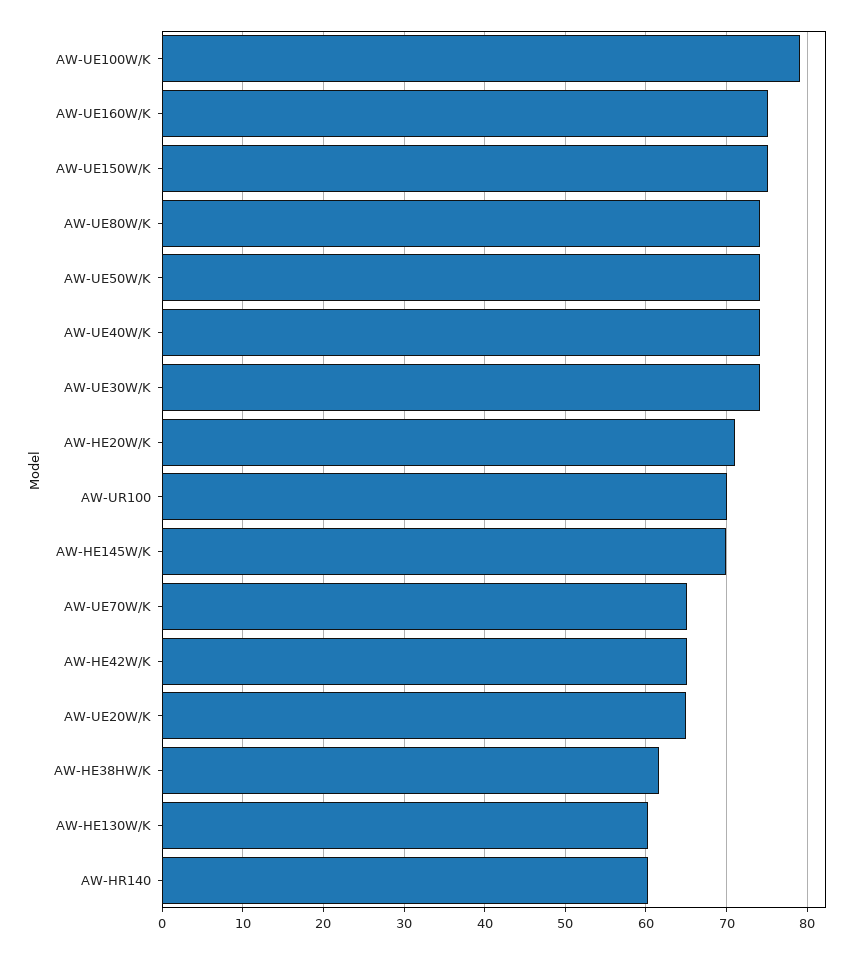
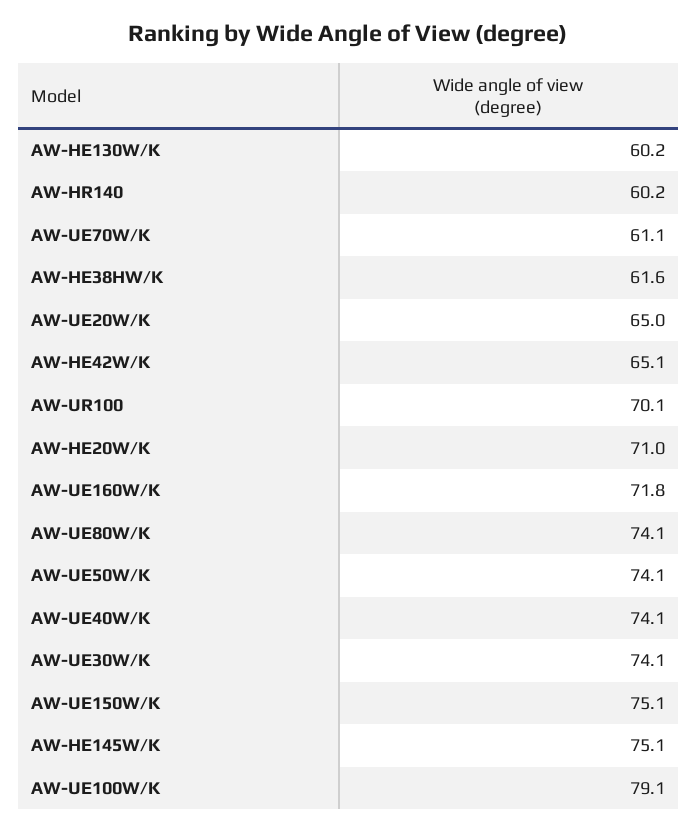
  {
    "AW-UE100W/K": 79.1,
-   "AW-UE160W/K": 75,
+   "AW-UE160W/K": 71.8,
    "AW-UE150W/K": 75.1,
    "AW-UE80W/K": 74.1,
    "AW-UE50W/K": 74.1,
    "AW-UE40W/K": 74.1,
    "AW-UE30W/K": 74.1,
    "AW-HE20W/K": 71,
    "AW-UR100": 70.1,
-   "AW-HE145W/K": 70,
+   "AW-HE145W/K": 75.1,
-   "AW-UE70W/K": 65,
+   "AW-UE70W/K": 61.1,
    "AW-HE42W/K": 65.1,
    "AW-UE20W/K": 65,
    "AW-HE38HW/K": 61.6,
    "AW-HE130W/K": 60.2,
    "AW-HR140": 60.2
  }

